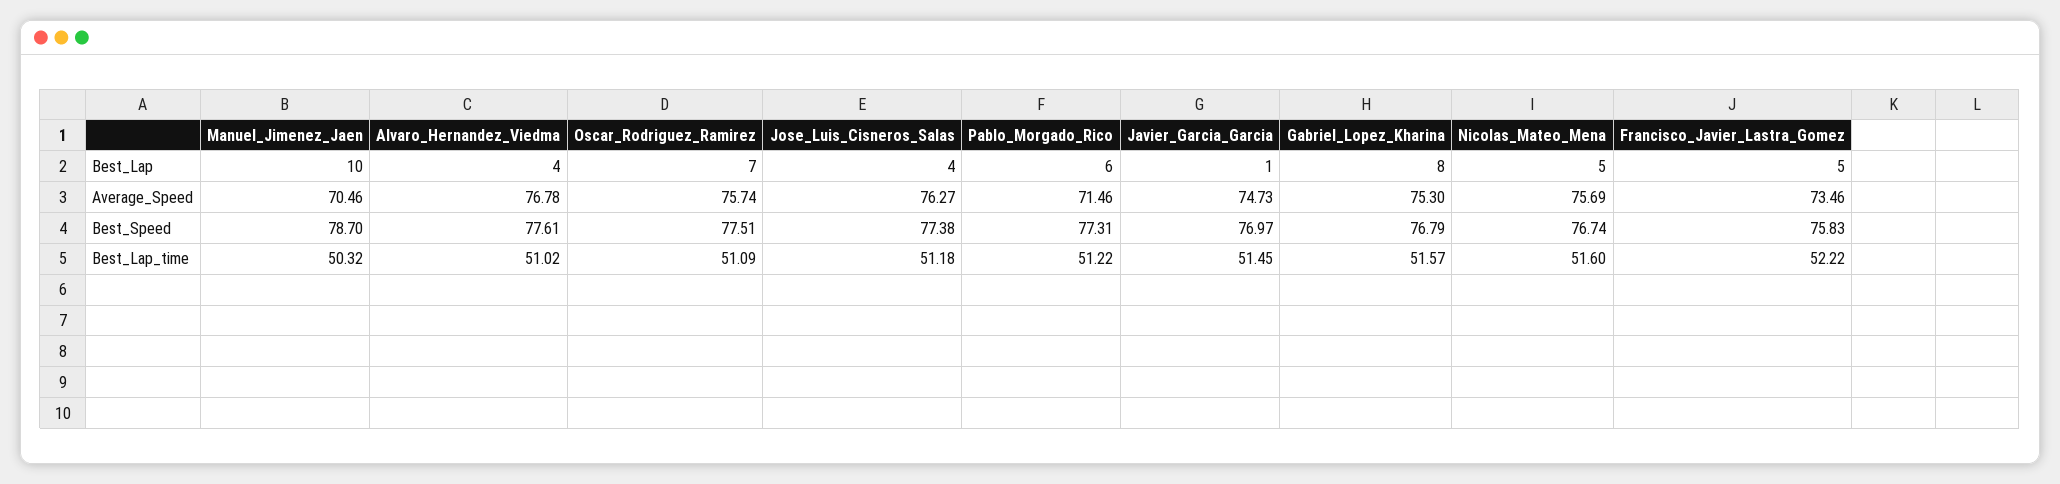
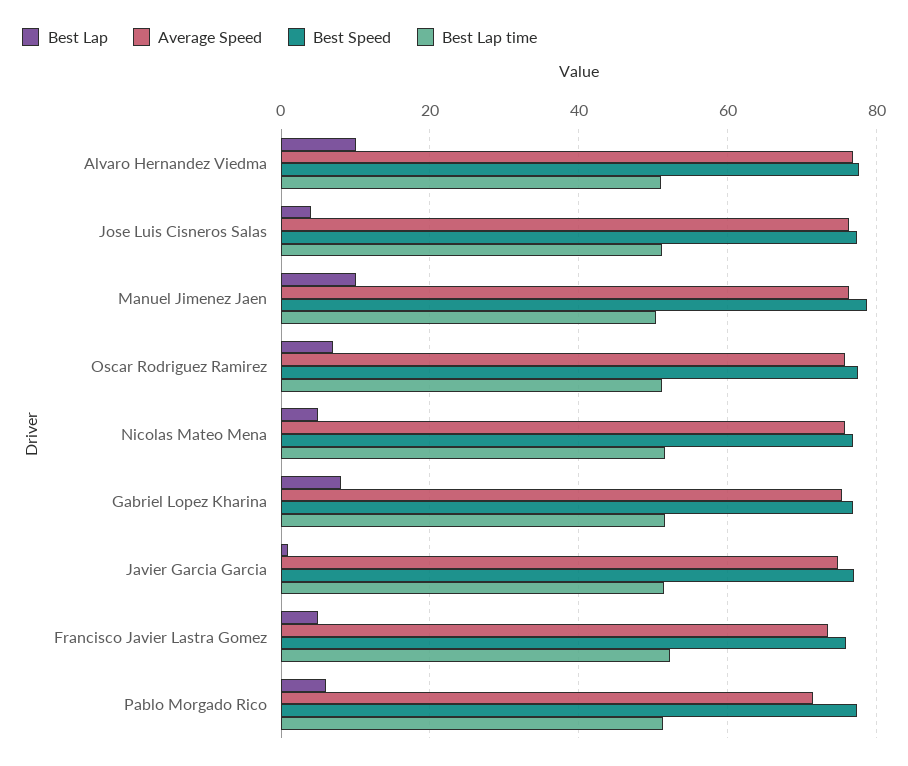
  {
    "Best_Lap": {
      "Manuel_Jimenez_Jaen": 10,
-     "Alvaro_Hernandez_Viedma": 4,
+     "Alvaro_Hernandez_Viedma": 10,
      "Oscar_Rodriguez_Ramirez": 7,
      "Jose_Luis_Cisneros_Salas": 4,
      "Pablo_Morgado_Rico": 6,
      "Javier_Garcia_Garcia": 1,
      "Gabriel_Lopez_Kharina": 8,
      "Nicolas_Mateo_Mena": 5,
      "Francisco_Javier_Lastra_Gomez": 5
    },
    "Average_Speed": {
-     "Manuel_Jimenez_Jaen": 70.46,
+     "Manuel_Jimenez_Jaen": 76,
      "Alvaro_Hernandez_Viedma": 76.78,
      "Oscar_Rodriguez_Ramirez": 75.74,
      "Jose_Luis_Cisneros_Salas": 76.27,
      "Pablo_Morgado_Rico": 71.46,
      "Javier_Garcia_Garcia": 74.73,
      "Gabriel_Lopez_Kharina": 75.3,
      "Nicolas_Mateo_Mena": 75.69,
      "Francisco_Javier_Lastra_Gomez": 73.46
    },
    "Best_Speed": {
      "Manuel_Jimenez_Jaen": 78.7,
      "Alvaro_Hernandez_Viedma": 77.61,
      "Oscar_Rodriguez_Ramirez": 77.51,
      "Jose_Luis_Cisneros_Salas": 77.38,
      "Pablo_Morgado_Rico": 77.31,
      "Javier_Garcia_Garcia": 76.97,
      "Gabriel_Lopez_Kharina": 76.79,
      "Nicolas_Mateo_Mena": 76.74,
      "Francisco_Javier_Lastra_Gomez": 75.83
    },
    "Best_Lap_time": {
      "Manuel_Jimenez_Jaen": 50.32,
      "Alvaro_Hernandez_Viedma": 51.02,
      "Oscar_Rodriguez_Ramirez": 51.09,
      "Jose_Luis_Cisneros_Salas": 51.18,
      "Pablo_Morgado_Rico": 51.22,
      "Javier_Garcia_Garcia": 51.45,
      "Gabriel_Lopez_Kharina": 51.57,
      "Nicolas_Mateo_Mena": 51.6,
      "Francisco_Javier_Lastra_Gomez": 52.22
    }
  }

